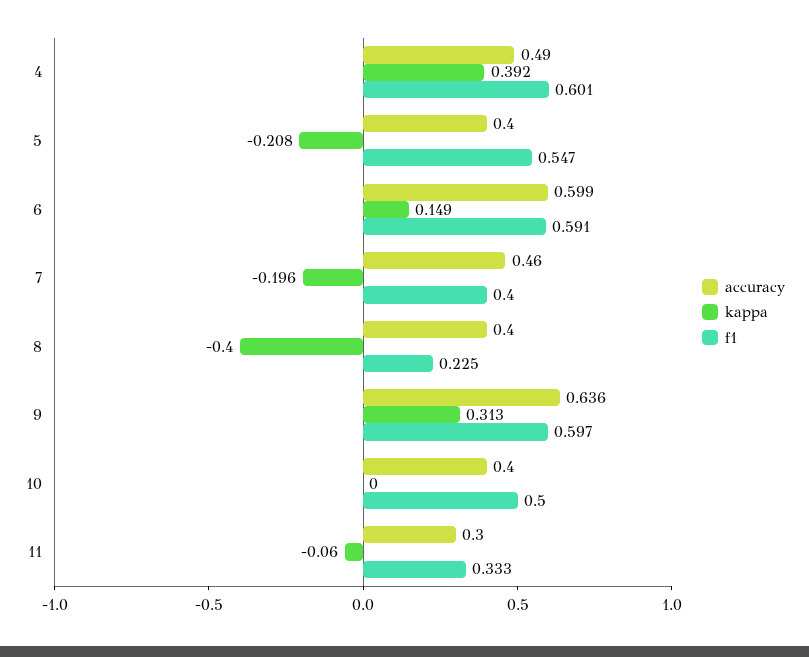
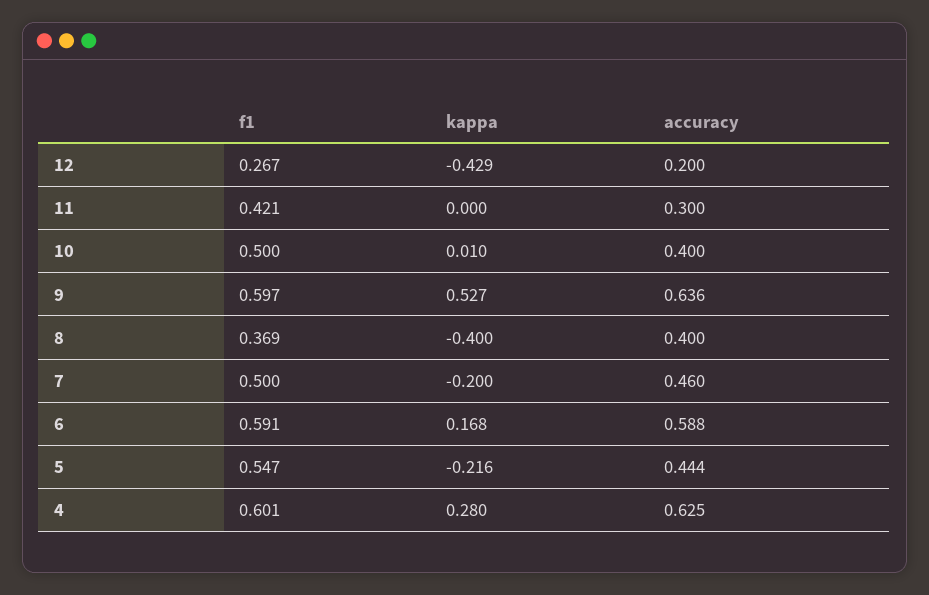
  {
    "accuracy": {
-     "4": 0.49,
+     "4": 0.625,
-     "5": 0.4,
+     "5": 0.444,
-     "6": 0.599,
+     "6": 0.588,
      "7": 0.46,
      "8": 0.4,
      "9": 0.636,
      "10": 0.4,
-     "11": 0.3
+     "11": 0.3,
+     "12": 0.2
    },
    "kappa": {
-     "4": 0.392,
+     "4": 0.28,
-     "5": -0.208,
+     "5": -0.216,
-     "6": 0.149,
+     "6": 0.168,
-     "7": -0.196,
+     "7": -0.2,
      "8": -0.4,
-     "9": 0.313,
+     "9": 0.527,
-     "10": 0,
+     "10": 0.01,
-     "11": -0.06
+     "11": 0,
+     "12": -0.429
    },
    "f1": {
      "4": 0.601,
      "5": 0.547,
      "6": 0.591,
-     "7": 0.4,
+     "7": 0.5,
-     "8": 0.225,
+     "8": 0.369,
      "9": 0.597,
      "10": 0.5,
-     "11": 0.333
+     "11": 0.421,
+     "12": 0.267
    }
  }

